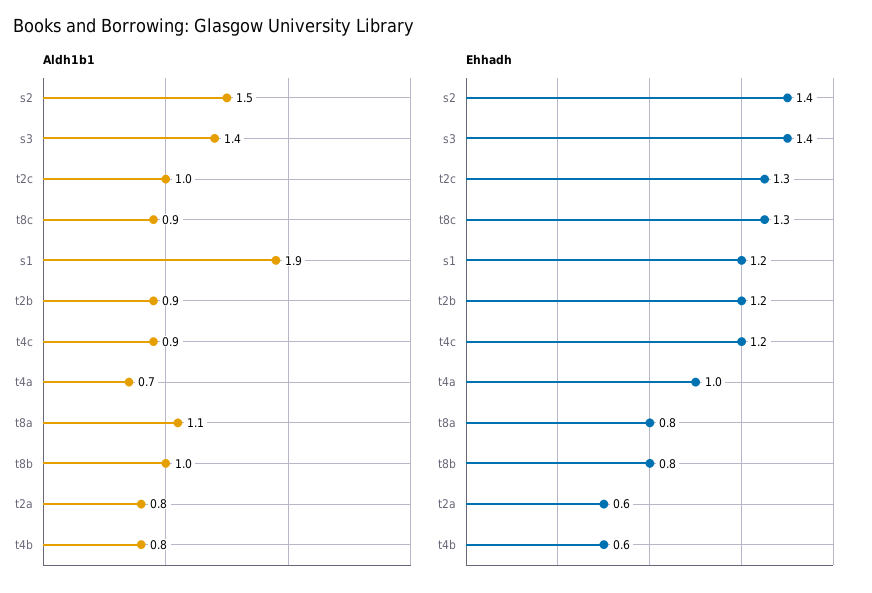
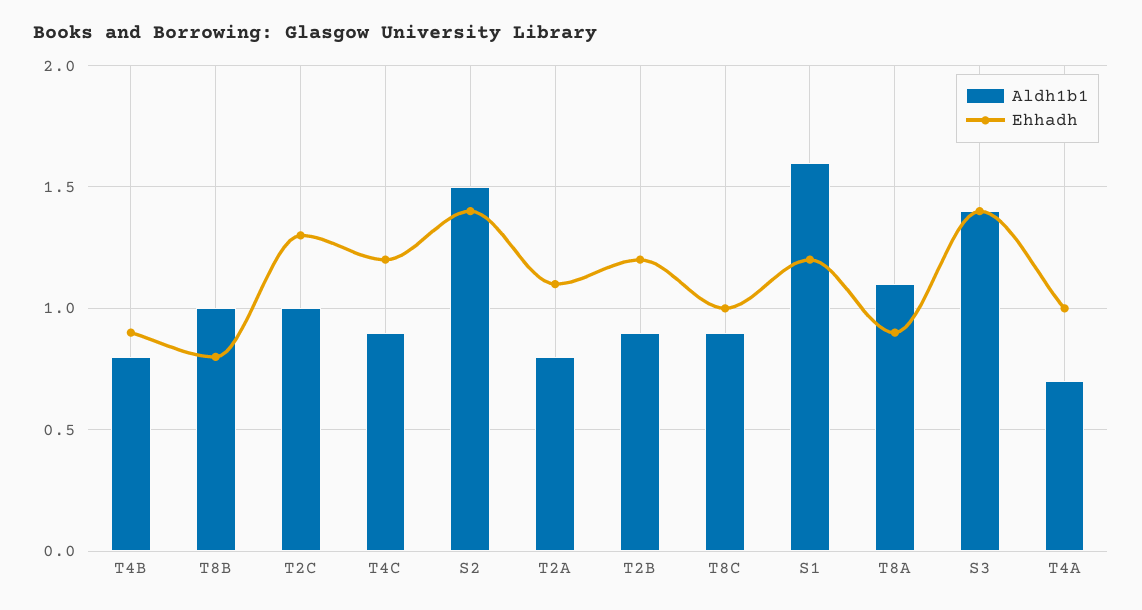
  {
    "Aldh1b1": {
      "s2": 1.5,
      "s3": 1.4,
      "t2c": 1,
      "t8c": 0.9,
-     "s1": 1.9,
+     "s1": 1.6,
      "t2b": 0.9,
      "t4c": 0.9,
      "t4a": 0.7,
      "t8a": 1.1,
      "t8b": 1,
      "t2a": 0.8,
      "t4b": 0.8
    },
    "Ehhadh": {
      "s2": 1.4,
      "s3": 1.4,
      "t2c": 1.3,
-     "t8c": 1.3,
+     "t8c": 1,
      "s1": 1.2,
      "t2b": 1.2,
      "t4c": 1.2,
      "t4a": 1,
-     "t8a": 0.8,
+     "t8a": 0.9,
      "t8b": 0.8,
-     "t2a": 0.6,
+     "t2a": 1.1,
-     "t4b": 0.6
+     "t4b": 0.9
    }
  }

